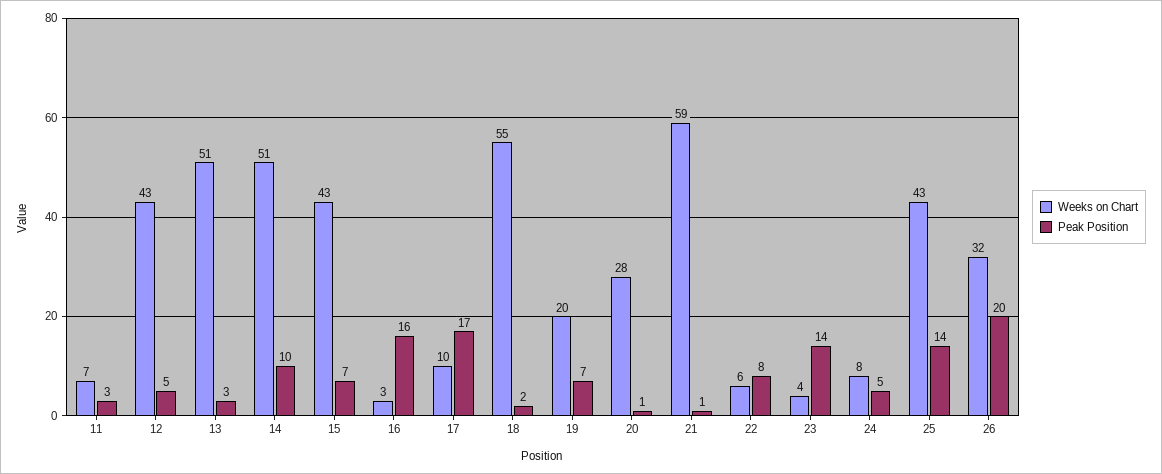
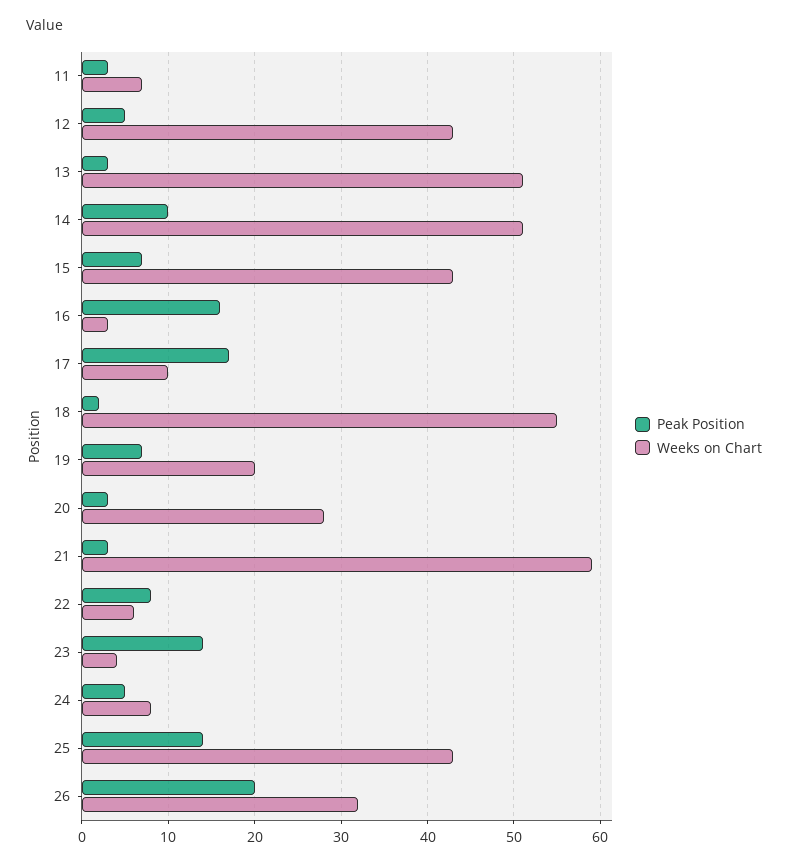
  {
    "Weeks on Chart": {
      "11": 7,
      "12": 43,
      "13": 51,
      "14": 51,
      "15": 43,
      "16": 3,
      "17": 10,
      "18": 55,
      "19": 20,
      "20": 28,
      "21": 59,
      "22": 6,
      "23": 4,
      "24": 8,
      "25": 43,
      "26": 32
    },
    "Peak Position": {
      "11": 3,
      "12": 5,
      "13": 3,
      "14": 10,
      "15": 7,
      "16": 16,
      "17": 17,
      "18": 2,
      "19": 7,
-     "20": 1,
+     "20": 3,
-     "21": 1,
+     "21": 3,
      "22": 8,
      "23": 14,
      "24": 5,
      "25": 14,
      "26": 20
    }
  }

